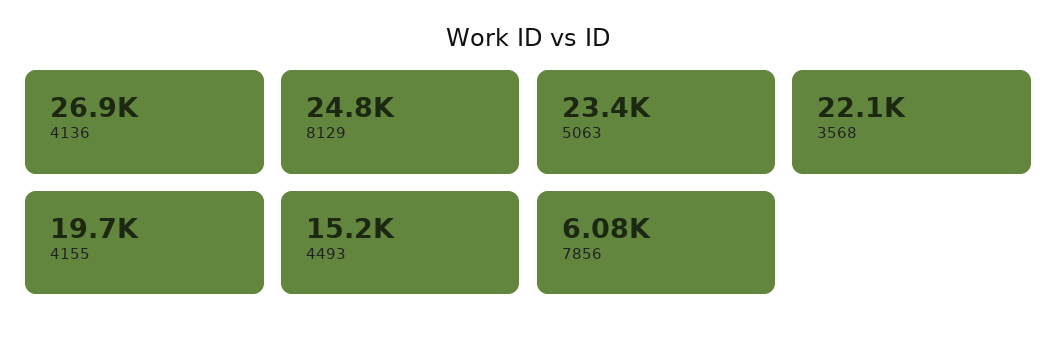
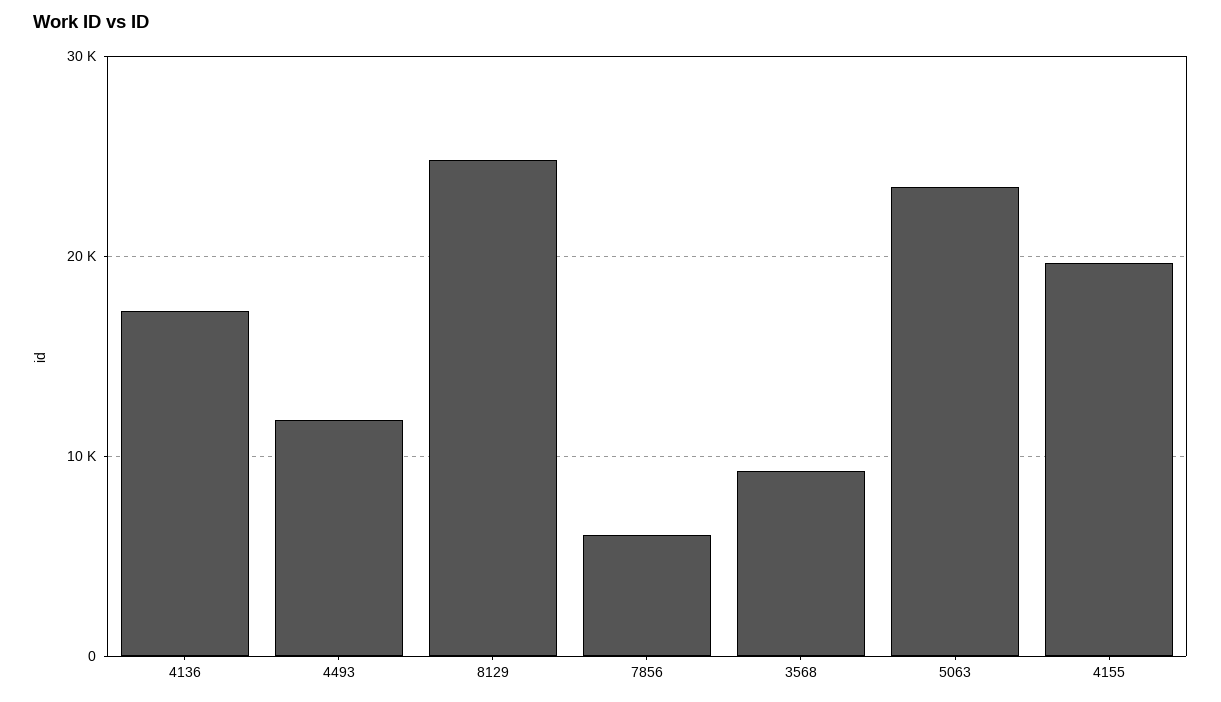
  {
-   "4136": 26900,
+   "4136": 17000,
    "8129": 24800,
    "5063": 23400,
-   "3568": 22100,
+   "3568": 9000,
    "4155": 19700,
-   "4493": 15200,
+   "4493": 12000,
    "7856": 6080
  }

